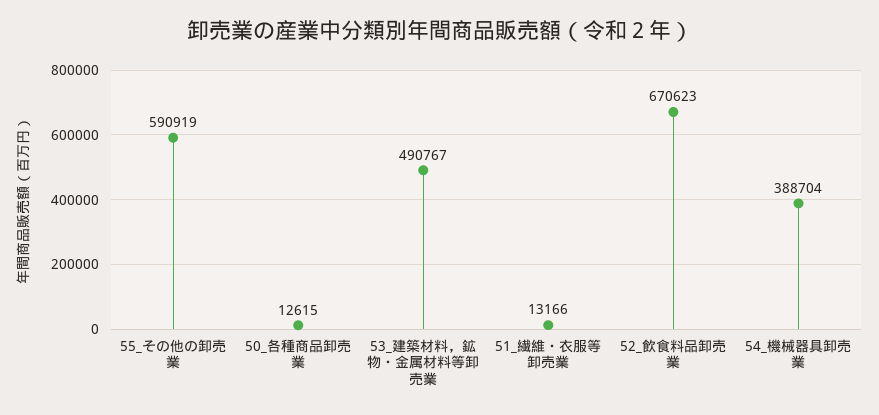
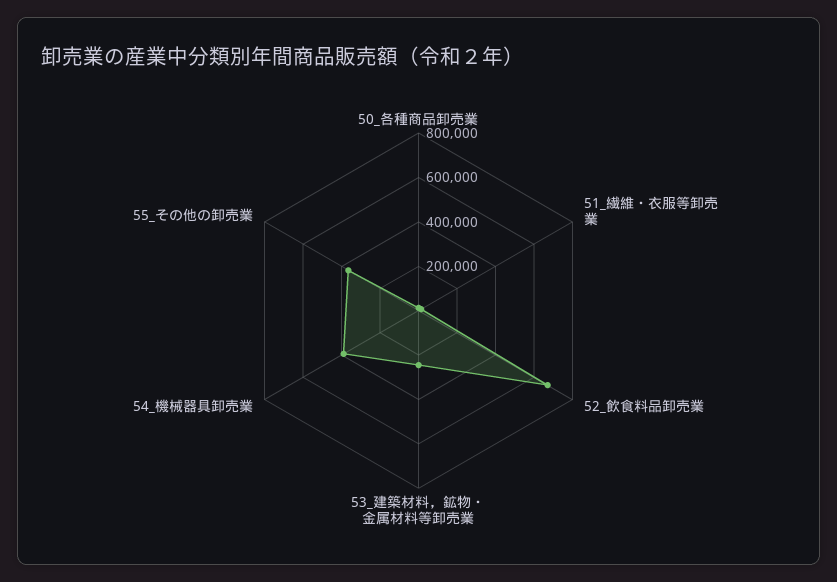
  {
-   "55_その他の卸売業": 590919,
+   "55_その他の卸売業": 350000,
    "50_各種商品卸売業": 12615,
-   "53_建築材料，鉱物・金属材料等卸売業": 490767,
+   "53_建築材料，鉱物・金属材料等卸売業": 250000,
    "51_繊維・衣服等卸売業": 13166,
    "52_飲食料品卸売業": 670623,
    "54_機械器具卸売業": 388704
  }

